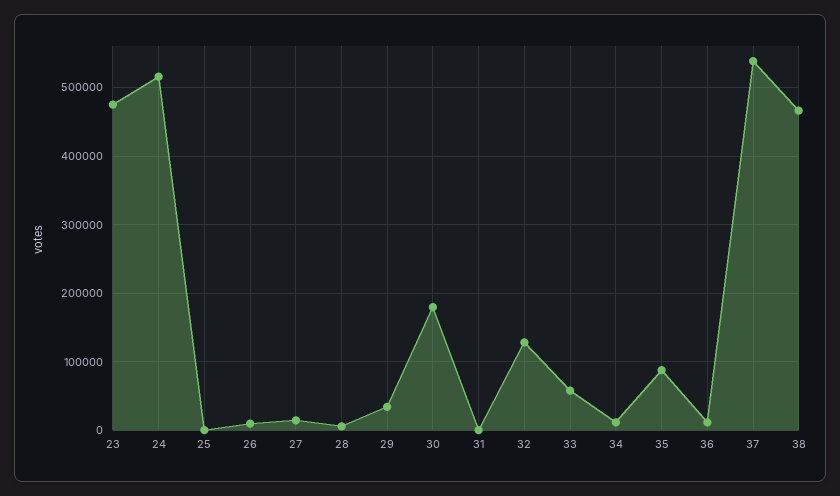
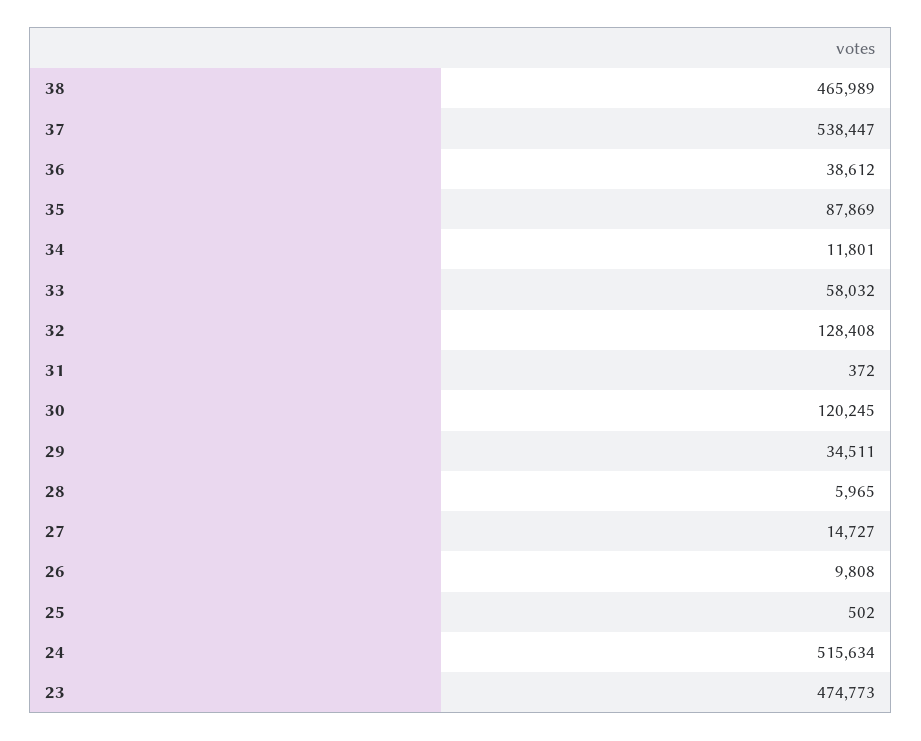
  {
    "23": 474773,
    "24": 515634,
    "25": 502,
    "26": 9808,
    "27": 14727,
    "28": 5965,
    "29": 34511,
-   "30": 180000,
+   "30": 120245,
    "31": 372,
    "32": 128408,
    "33": 58032,
    "34": 11801,
    "35": 87869,
-   "36": 10000,
+   "36": 38612,
    "37": 538447,
    "38": 465989
  }

